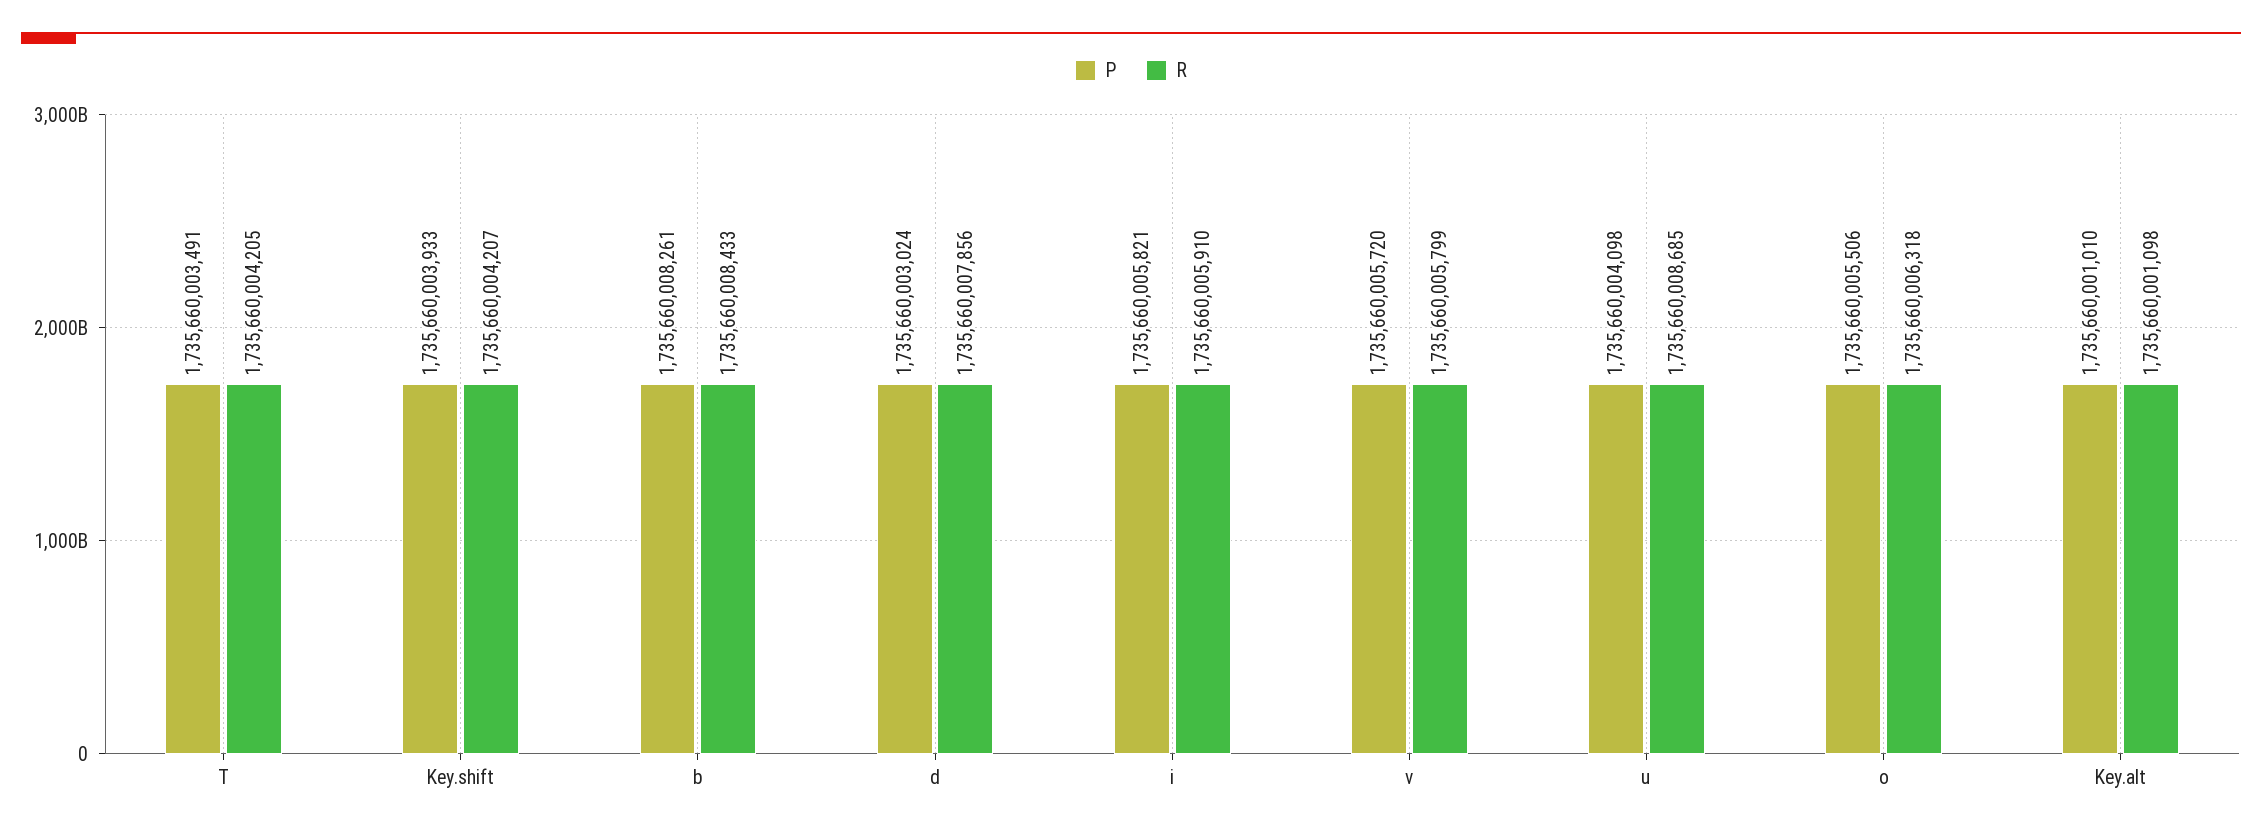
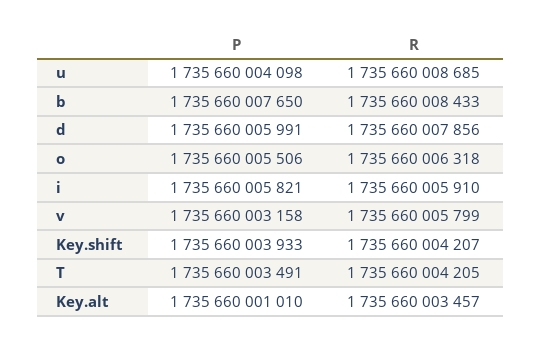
  {
    "P": {
      "T": 1735660003491,
      "Key.shift": 1735660003933,
-     "b": 1735660008261,
+     "b": 1735660007650,
-     "d": 1735660003024,
+     "d": 1735660005991,
      "i": 1735660005821,
-     "v": 1735660005720,
+     "v": 1735660003158,
      "u": 1735660004098,
      "o": 1735660005506,
      "Key.alt": 1735660001010
    },
    "R": {
      "T": 1735660004205,
      "Key.shift": 1735660004207,
      "b": 1735660008433,
      "d": 1735660007856,
      "i": 1735660005910,
      "v": 1735660005799,
      "u": 1735660008685,
      "o": 1735660006318,
-     "Key.alt": 1735660001098
+     "Key.alt": 1735660003457
    }
  }

